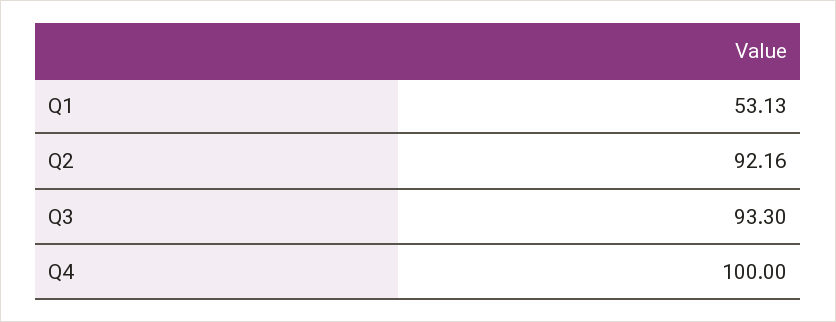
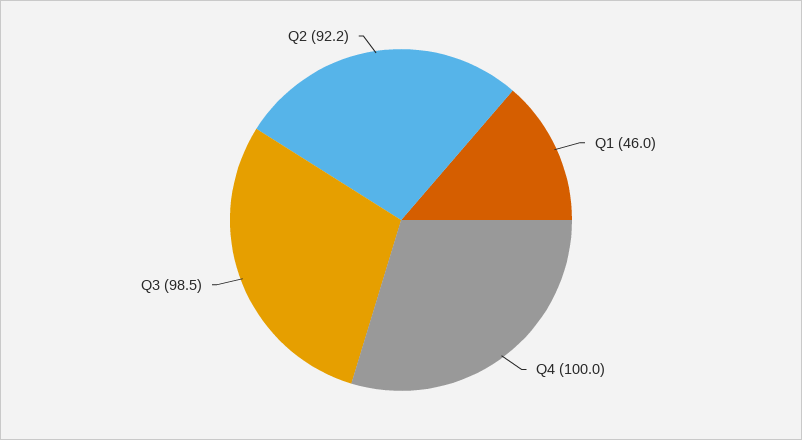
  {
-   "Q1": 53.13,
+   "Q1": 46,
    "Q2": 92.16,
-   "Q3": 93.3,
+   "Q3": 98.5,
    "Q4": 100
  }

